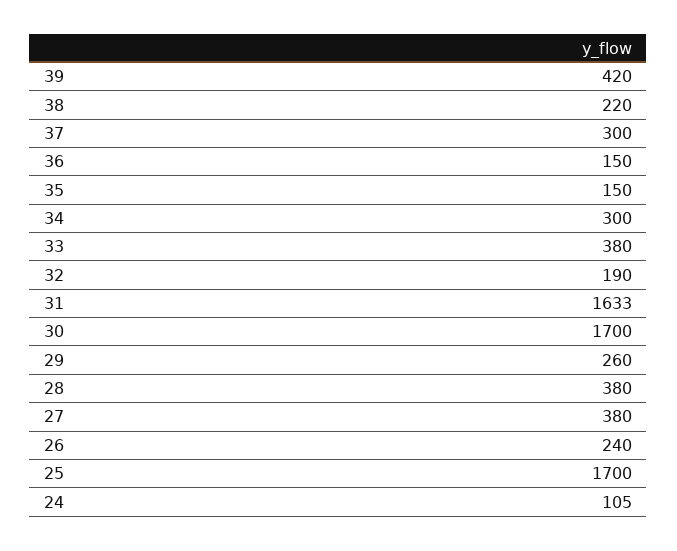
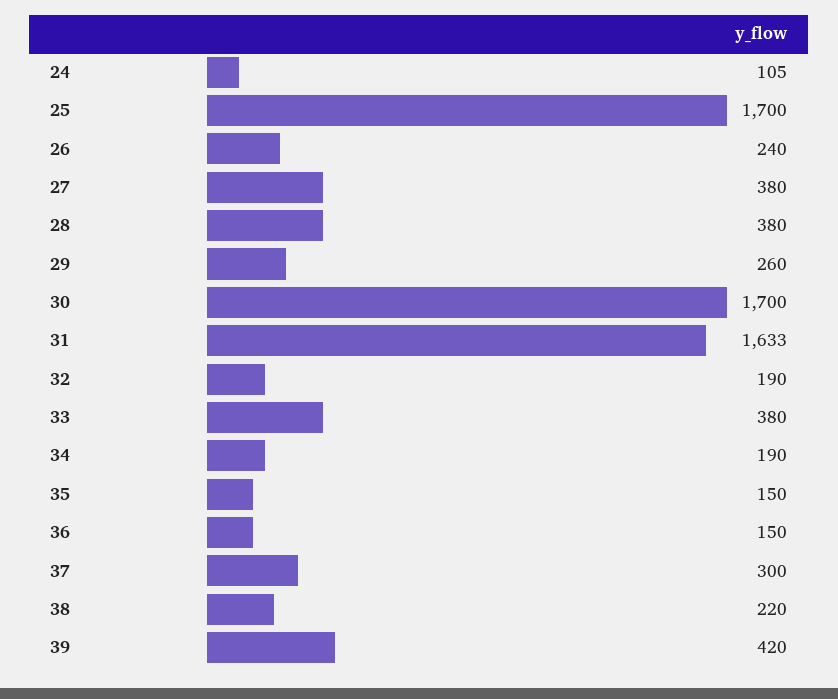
  {
    "39": 420,
    "38": 220,
    "37": 300,
    "36": 150,
    "35": 150,
-   "34": 300,
+   "34": 190,
    "33": 380,
    "32": 190,
    "31": 1633,
    "30": 1700,
    "29": 260,
    "28": 380,
    "27": 380,
    "26": 240,
    "25": 1700,
    "24": 105
  }

